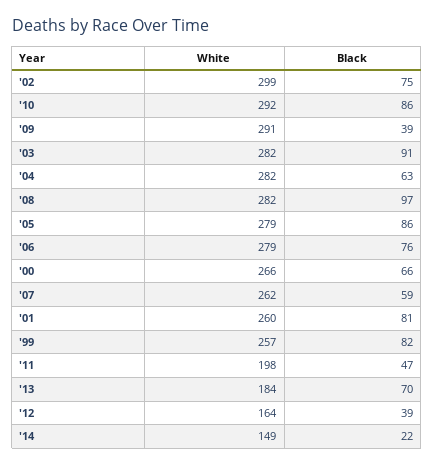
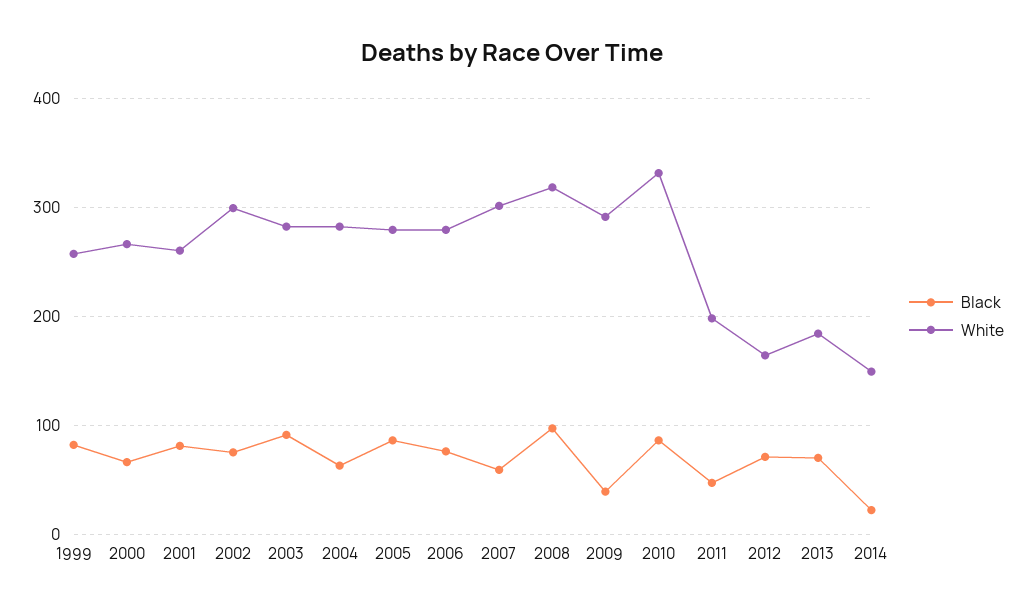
  {
    "White": {
      "'02": 299,
-     "'10": 292,
+     "'10": 330,
      "'09": 291,
      "'03": 282,
      "'04": 282,
-     "'08": 282,
+     "'08": 320,
      "'05": 279,
      "'06": 279,
      "'00": 266,
-     "'07": 262,
+     "'07": 300,
      "'01": 260,
      "'99": 257,
      "'11": 198,
      "'13": 184,
      "'12": 164,
      "'14": 149
    },
    "Black": {
      "'02": 75,
      "'10": 86,
      "'09": 39,
      "'03": 91,
      "'04": 63,
      "'08": 97,
      "'05": 86,
      "'06": 76,
      "'00": 66,
      "'07": 59,
      "'01": 81,
      "'99": 82,
      "'11": 47,
      "'13": 70,
-     "'12": 39,
+     "'12": 70,
      "'14": 22
    }
  }

